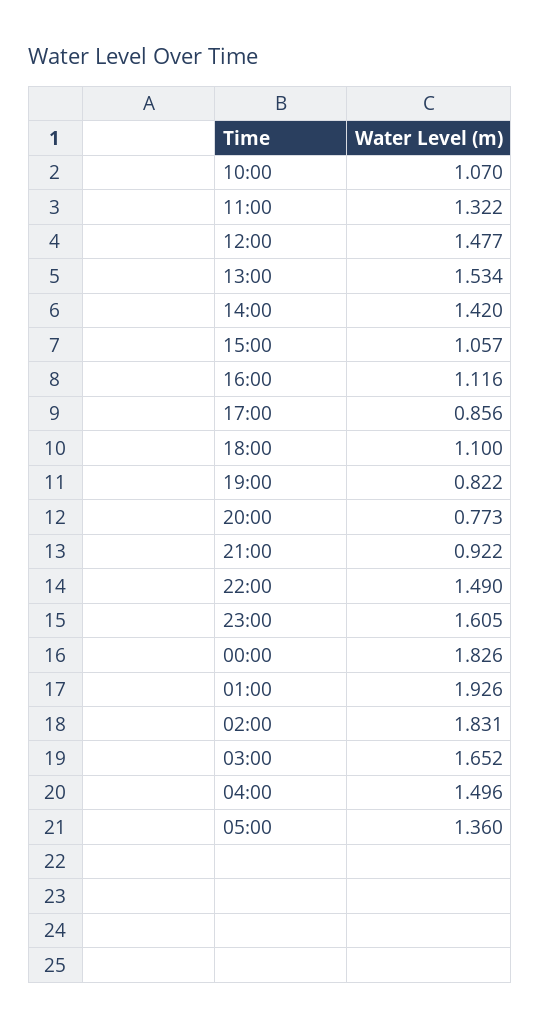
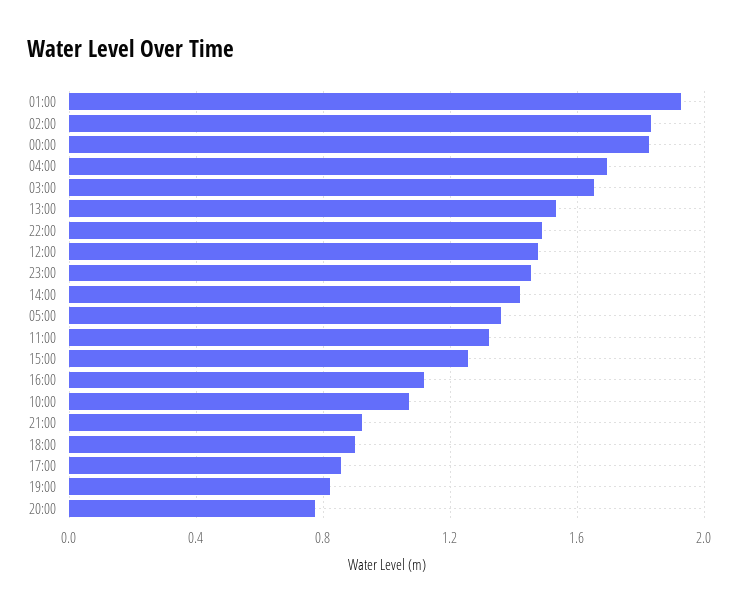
  {
    "10:00": 1.07,
    "11:00": 1.322,
    "12:00": 1.477,
    "13:00": 1.534,
    "14:00": 1.42,
-   "15:00": 1.057,
+   "15:00": 1.25,
    "16:00": 1.116,
    "17:00": 0.856,
-   "18:00": 1.1,
+   "18:00": 0.9,
    "19:00": 0.822,
    "20:00": 0.773,
    "21:00": 0.922,
    "22:00": 1.49,
-   "23:00": 1.605,
+   "23:00": 1.45,
    "00:00": 1.826,
    "01:00": 1.926,
    "02:00": 1.831,
    "03:00": 1.652,
-   "04:00": 1.496,
+   "04:00": 1.7,
    "05:00": 1.36
  }

